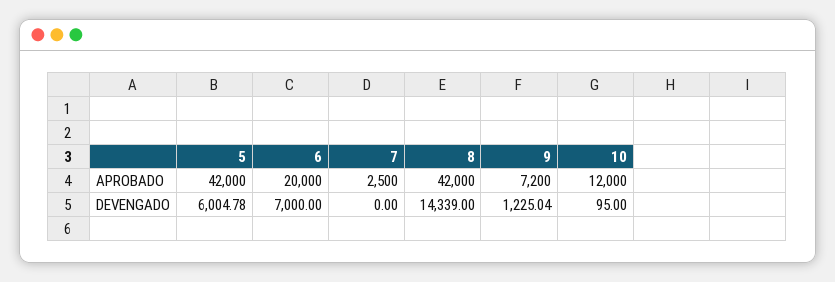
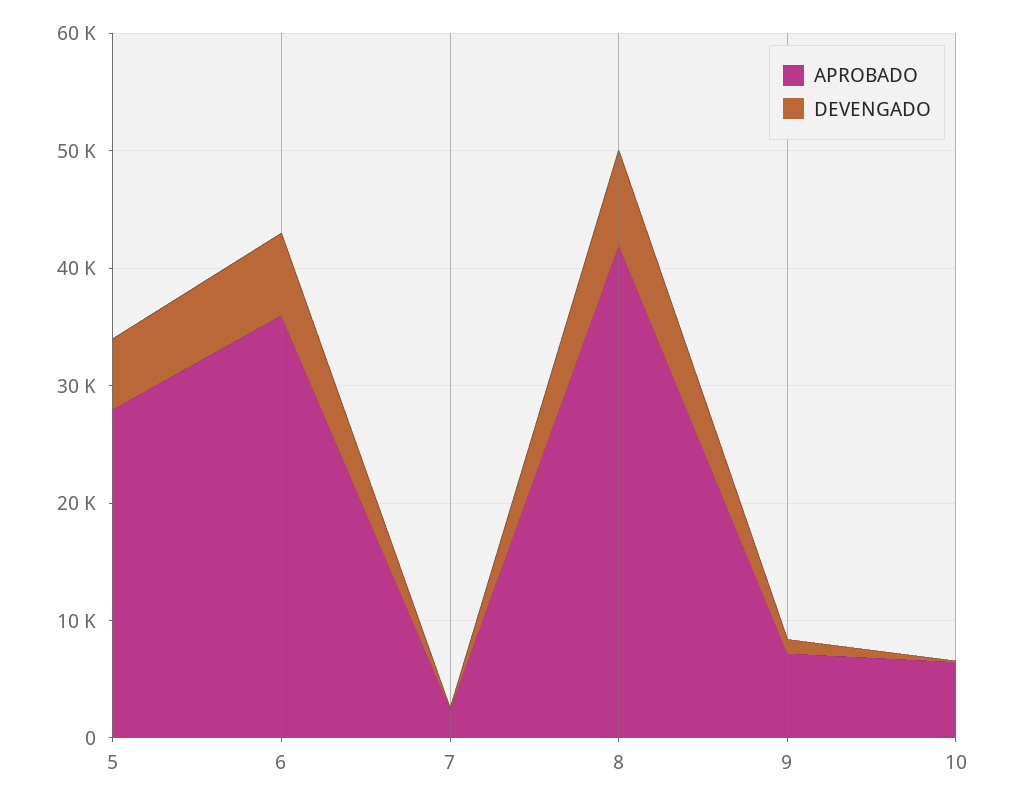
  {
    "APROBADO": {
-     "5": 42000,
+     "5": 28000,
-     "6": 20000,
+     "6": 36000,
      "7": 2500,
      "8": 42000,
      "9": 7200,
-     "10": 12000
+     "10": 6000
    },
    "DEVENGADO": {
      "5": 6004.78,
      "6": 7000,
      "7": 0,
-     "8": 14339,
+     "8": 8000,
      "9": 1225.04,
      "10": 95
    }
  }

